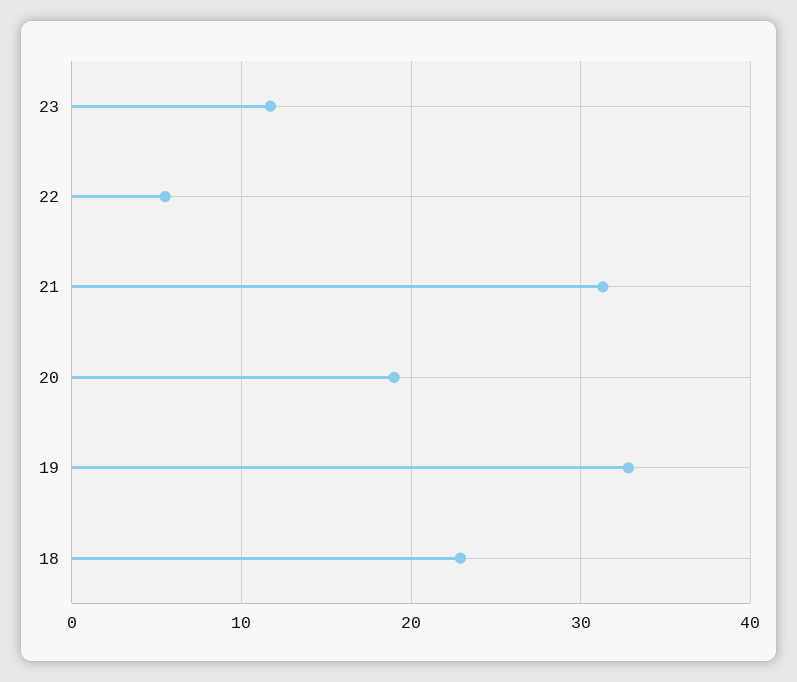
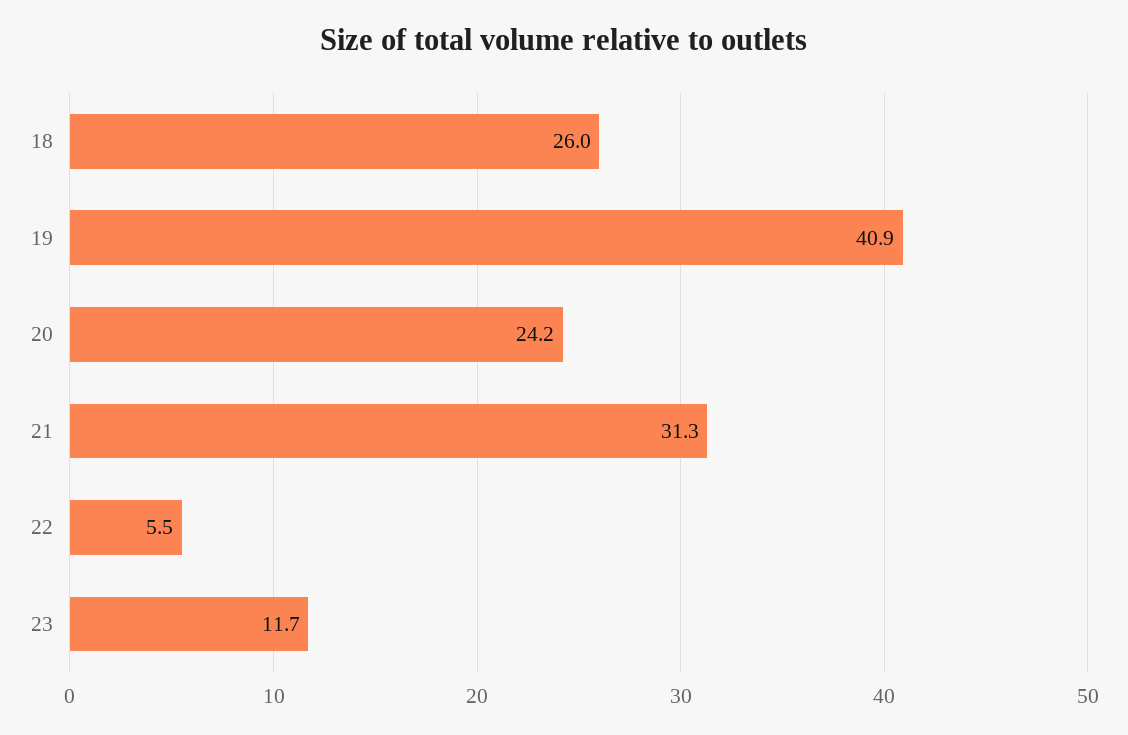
  {
    "23": 11.7,
    "22": 5.5,
    "21": 31.3,
-   "20": 19,
+   "20": 24.2,
-   "19": 33,
+   "19": 40.9,
-   "18": 23
+   "18": 26
  }

